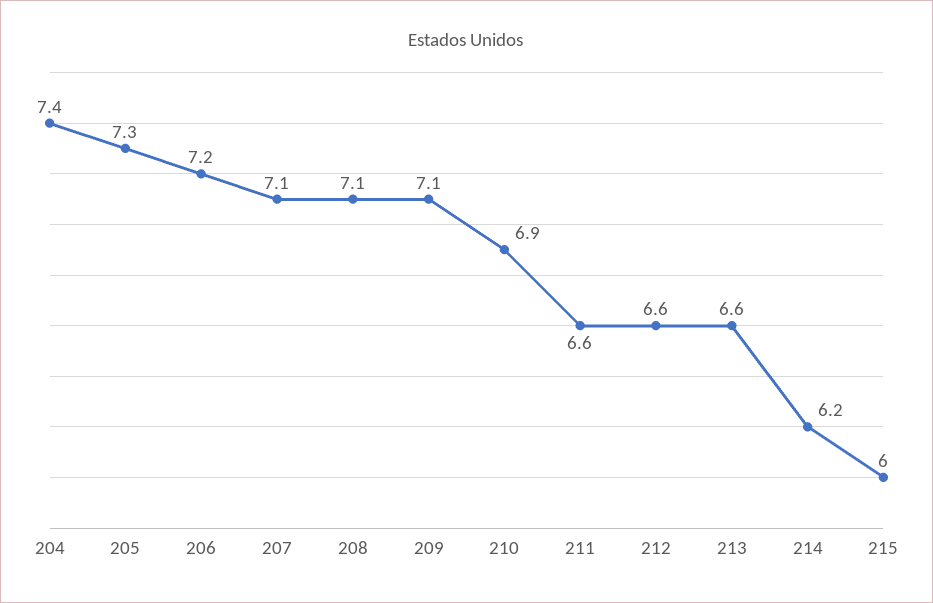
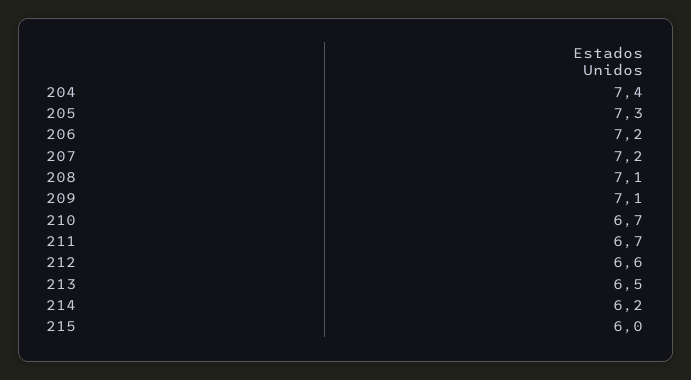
  {
    "204": 7.4,
    "205": 7.3,
    "206": 7.2,
-   "207": 7.1,
+   "207": 7.2,
    "208": 7.1,
    "209": 7.1,
-   "210": 6.9,
+   "210": 6.7,
-   "211": 6.6,
+   "211": 6.7,
    "212": 6.6,
-   "213": 6.6,
+   "213": 6.5,
    "214": 6.2,
    "215": 6
  }

